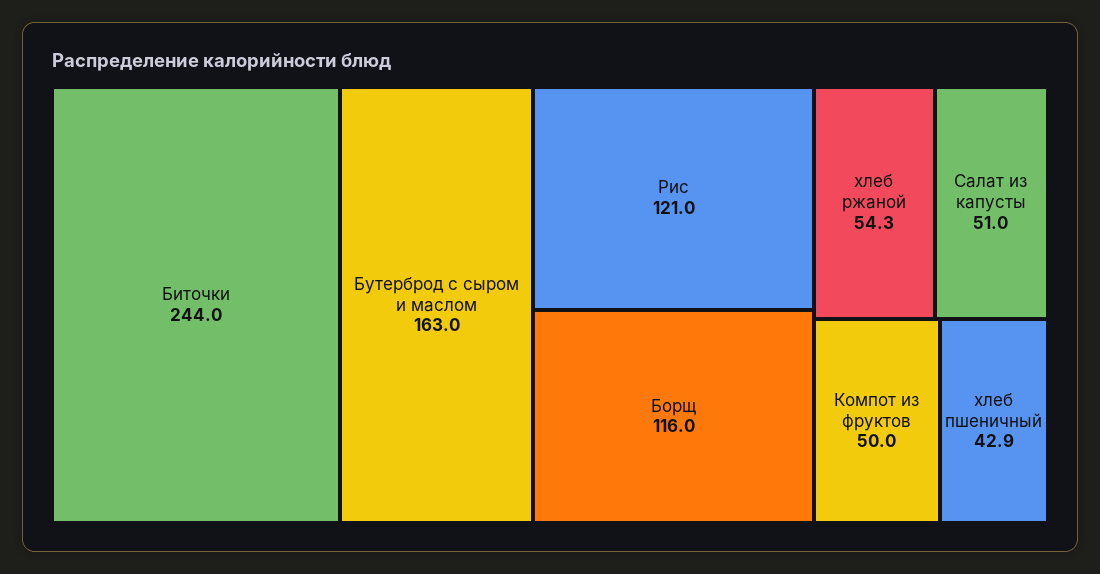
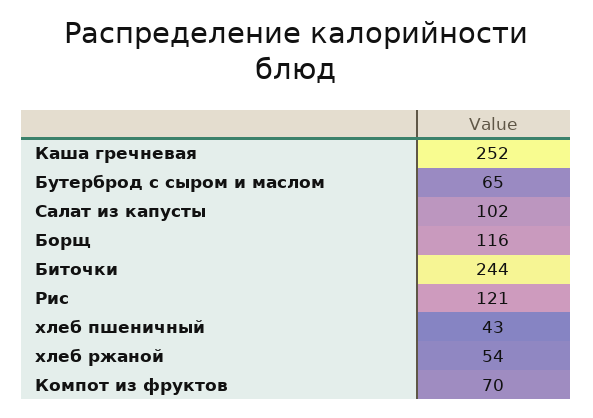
  {
    "Биточки": 244,
-   "Бутерброд с сыром и маслом": 163,
+   "Бутерброд с сыром и маслом": 65,
    "Рис": 121,
    "Борщ": 116,
    "хлеб ржаной": 54.3,
-   "Салат из капусты": 51,
+   "Салат из капусты": 102,
-   "Компот из фруктов": 50,
+   "Компот из фруктов": 70,
-   "хлеб пшеничный": 42.9
+   "хлеб пшеничный": 42.9,
+   "Каша гречневая": 252
  }

